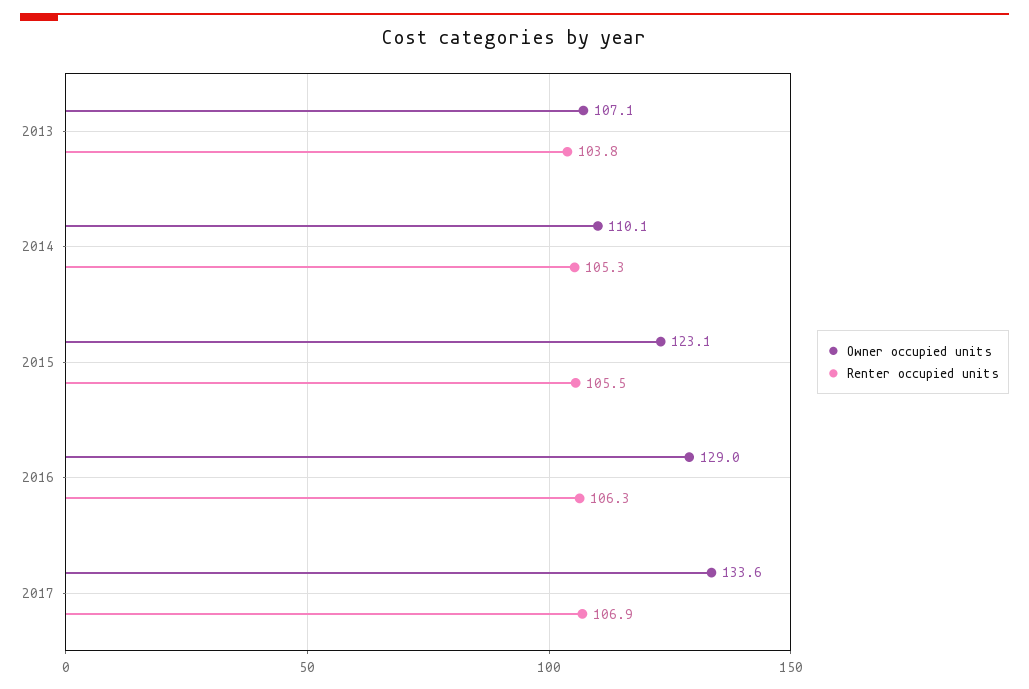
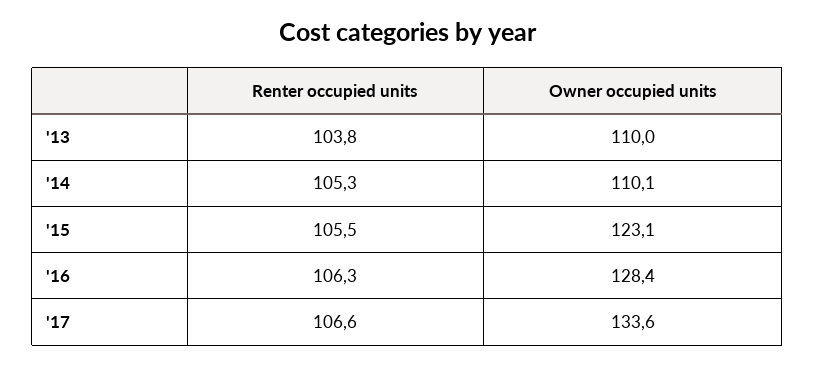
  {
    "Owner occupied units": {
-     "2013": 107.1,
+     "2013": 110,
      "2014": 110.1,
      "2015": 123.1,
-     "2016": 129,
+     "2016": 128.4,
      "2017": 133.6
    },
    "Renter occupied units": {
      "2013": 103.8,
      "2014": 105.3,
      "2015": 105.5,
      "2016": 106.3,
-     "2017": 106.9
+     "2017": 106.6
    }
  }

